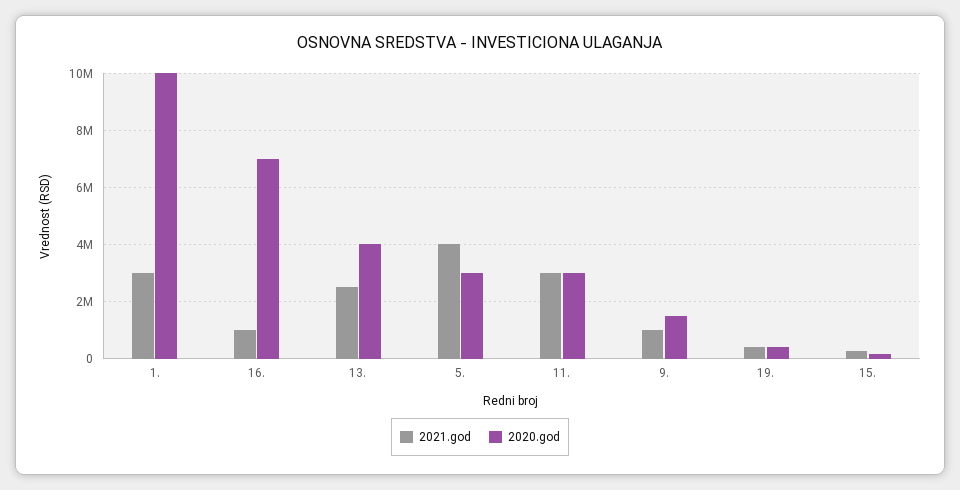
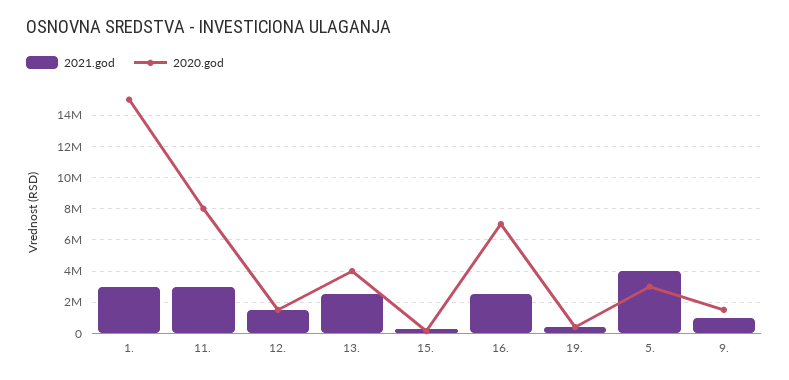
  {
    "2021.god": {
      "1.": 3000000,
-     "16.": 1000000,
+     "16.": 2500000,
      "13.": 2500000,
      "5.": 4000000,
      "11.": 3000000,
      "9.": 1000000,
      "19.": 500000,
-     "15.": 250000
+     "15.": 250000,
+     "12.": 1500000
    },
    "2020.god": {
-     "1.": 10000000,
+     "1.": 15000000,
      "16.": 7000000,
      "13.": 4000000,
      "5.": 3000000,
-     "11.": 3000000,
+     "11.": 8000000,
      "9.": 1500000,
      "19.": 500000,
-     "15.": 250000
+     "15.": 250000,
+     "12.": 1500000
    }
  }

